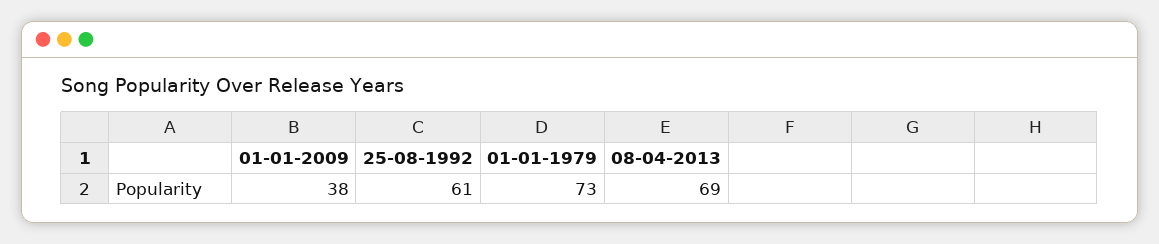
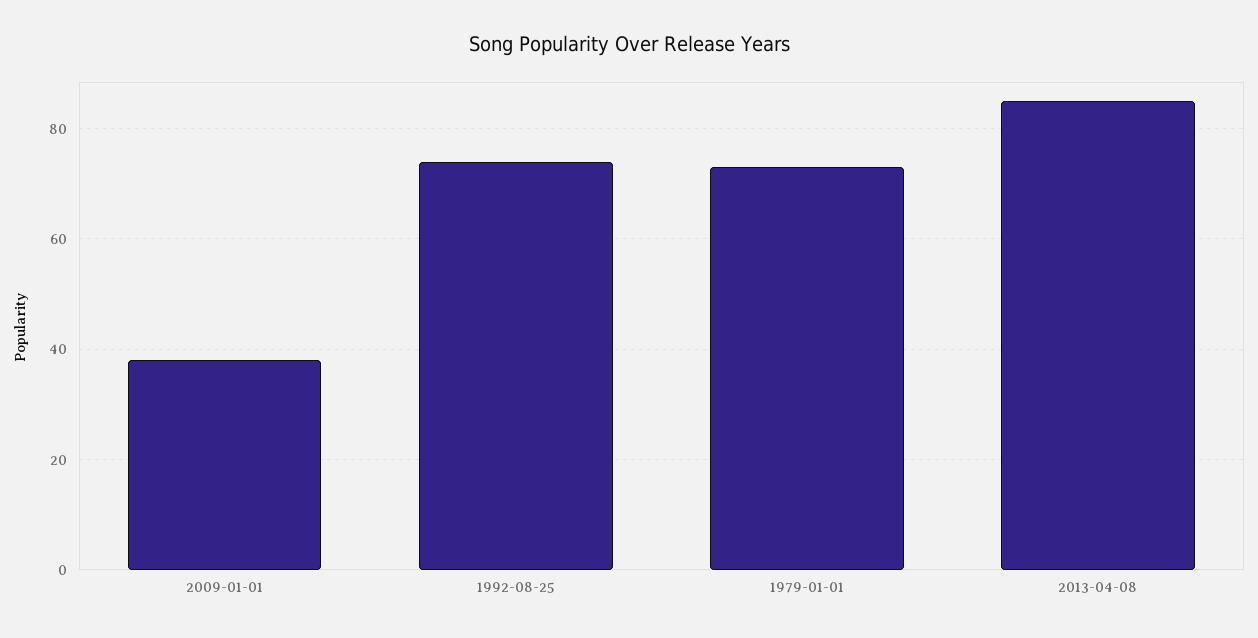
  {
    "01-01-2009": 38,
-   "25-08-1992": 61,
+   "25-08-1992": 75,
    "01-01-1979": 73,
-   "08-04-2013": 69
+   "08-04-2013": 85
  }

